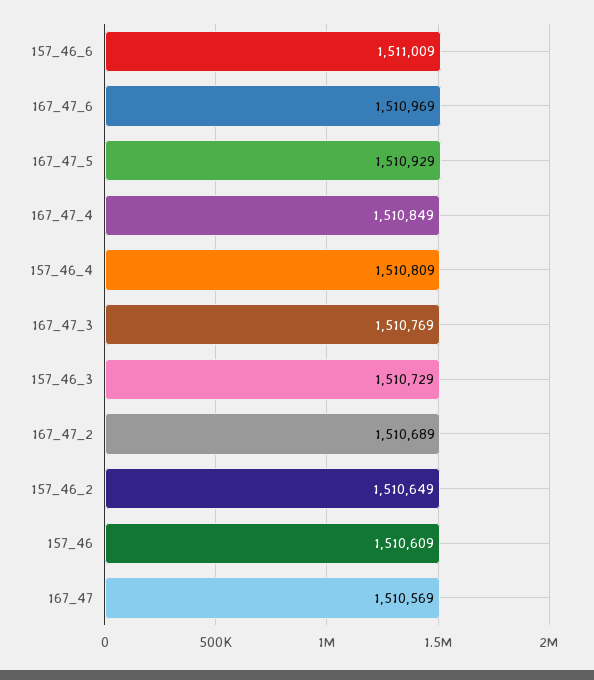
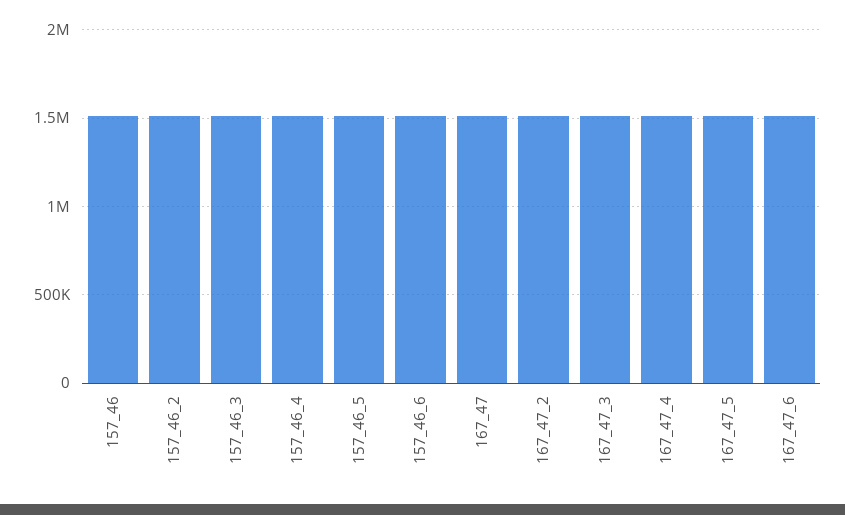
  {
    "157_46_6": 1511009,
    "167_47_6": 1510969,
    "167_47_5": 1510929,
    "167_47_4": 1510849,
    "157_46_4": 1510809,
    "167_47_3": 1510769,
    "157_46_3": 1510729,
    "167_47_2": 1510689,
    "157_46_2": 1510649,
    "157_46": 1510609,
-   "167_47": 1510569
+   "167_47": 1510569,
+   "157_46_5": 1500000
  }

